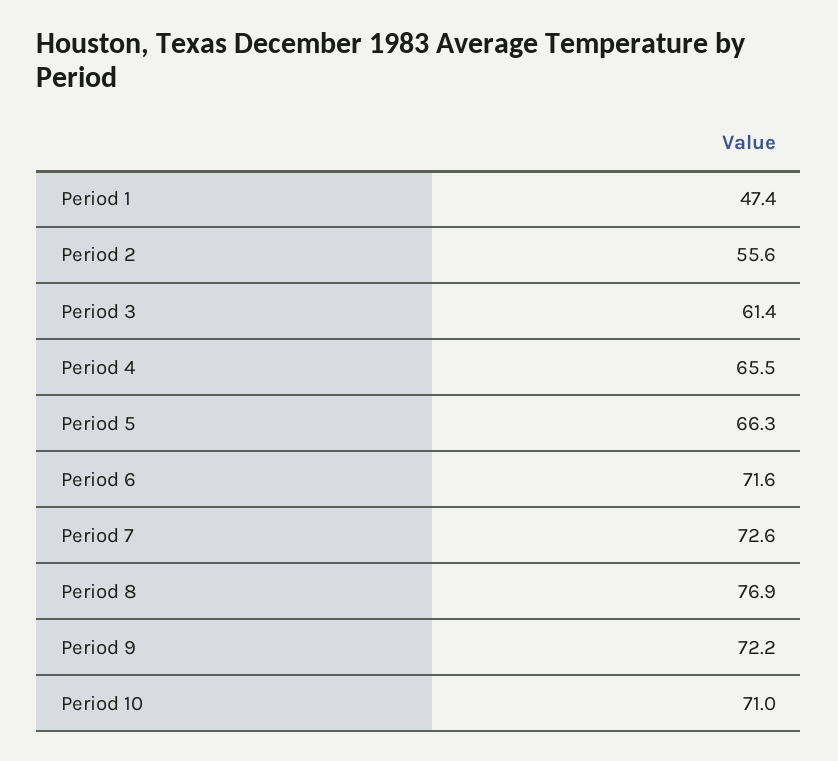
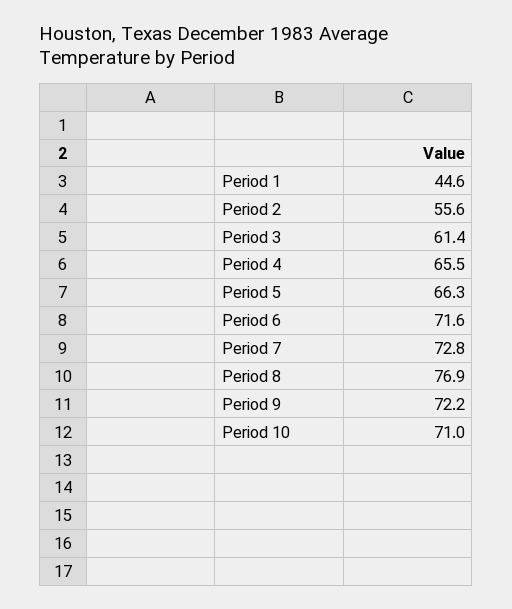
  {
-   "Period 1": 47.4,
+   "Period 1": 44.6,
    "Period 2": 55.6,
    "Period 3": 61.4,
    "Period 4": 65.5,
    "Period 5": 66.3,
    "Period 6": 71.6,
-   "Period 7": 72.6,
+   "Period 7": 72.8,
    "Period 8": 76.9,
    "Period 9": 72.2,
    "Period 10": 71
  }

